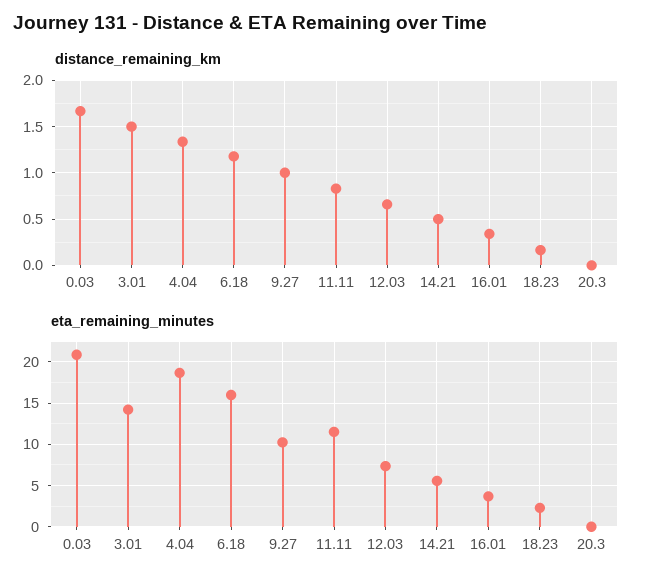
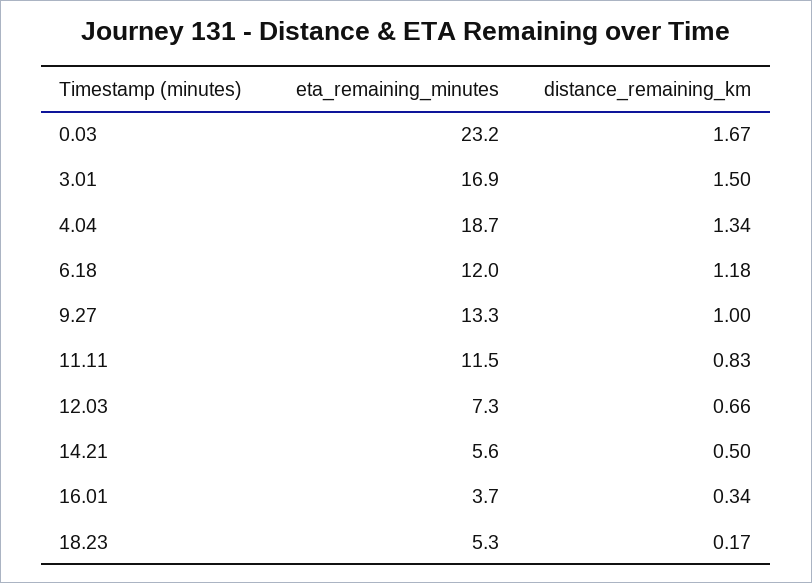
  {
    "distance_remaining_km": {
      "0.03": 1.67,
      "3.01": 1.5,
      "4.04": 1.34,
      "6.18": 1.18,
      "9.27": 1,
      "11.11": 0.83,
      "12.03": 0.66,
      "14.21": 0.5,
      "16.01": 0.34,
-     "18.23": 0.17,
+     "18.23": 0.17
-     "20.3": 0
    },
    "eta_remaining_minutes": {
-     "0.03": 21,
+     "0.03": 23.2,
-     "3.01": 14,
+     "3.01": 16.9,
      "4.04": 18.7,
-     "6.18": 16,
+     "6.18": 12,
-     "9.27": 10,
+     "9.27": 13.3,
      "11.11": 11.5,
      "12.03": 7.3,
      "14.21": 5.6,
      "16.01": 3.7,
-     "18.23": 2,
+     "18.23": 5.3
-     "20.3": 0
    }
  }

